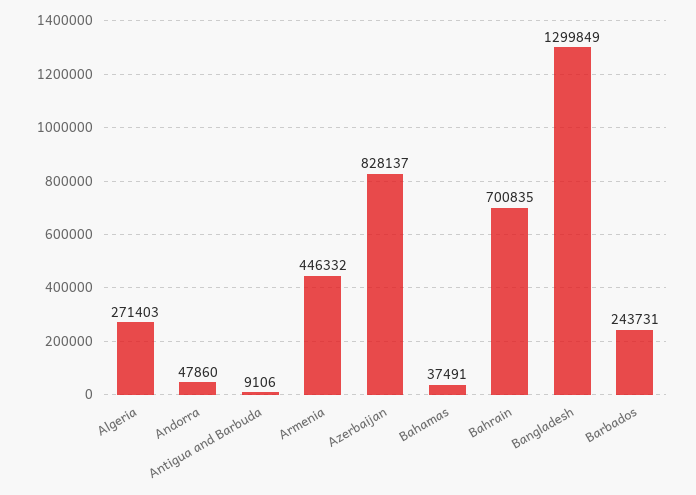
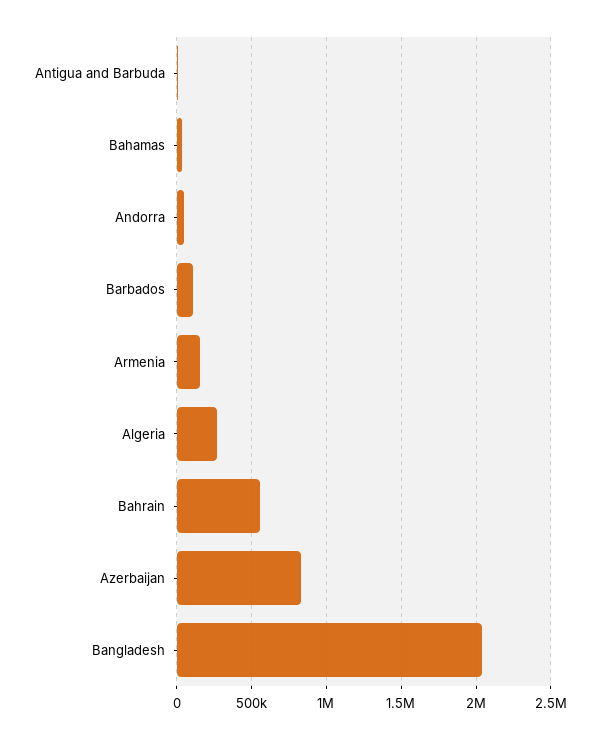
  {
    "Algeria": 271403,
    "Andorra": 47860,
    "Antigua and Barbuda": 9106,
-   "Armenia": 446332,
+   "Armenia": 150000,
    "Azerbaijan": 828137,
    "Bahamas": 37491,
-   "Bahrain": 700835,
+   "Bahrain": 550000,
-   "Bangladesh": 1299849,
+   "Bangladesh": 2050000,
-   "Barbados": 243731
+   "Barbados": 100000
  }

